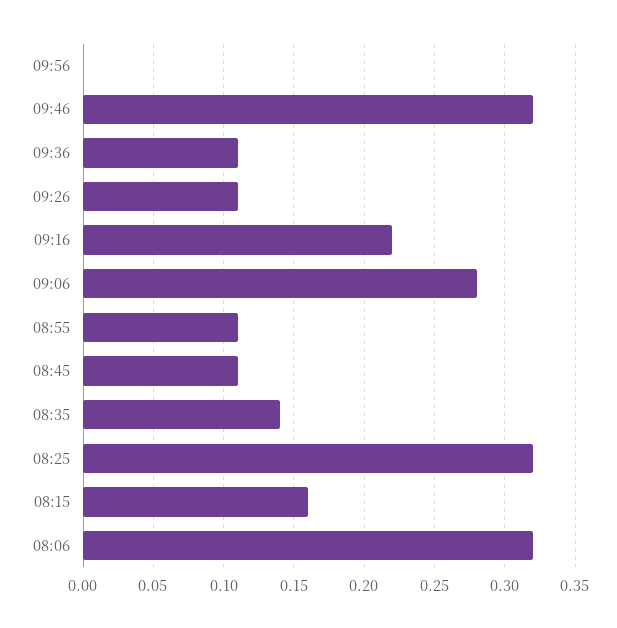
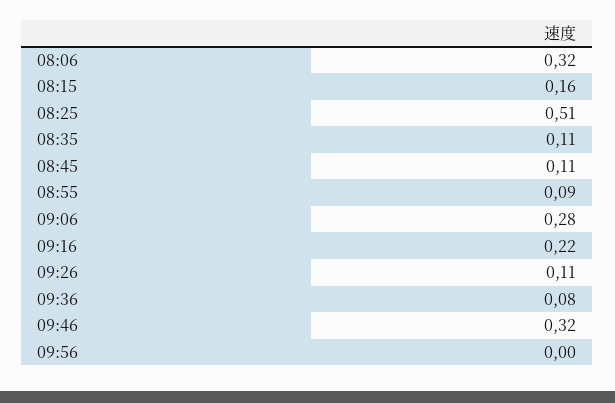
  {
    "09:56": 0,
    "09:46": 0.32,
-   "09:36": 0.11,
+   "09:36": 0.08,
    "09:26": 0.11,
    "09:16": 0.22,
    "09:06": 0.28,
-   "08:55": 0.11,
+   "08:55": 0.09,
    "08:45": 0.11,
-   "08:35": 0.14,
+   "08:35": 0.11,
-   "08:25": 0.32,
+   "08:25": 0.51,
    "08:15": 0.16,
    "08:06": 0.32
  }

